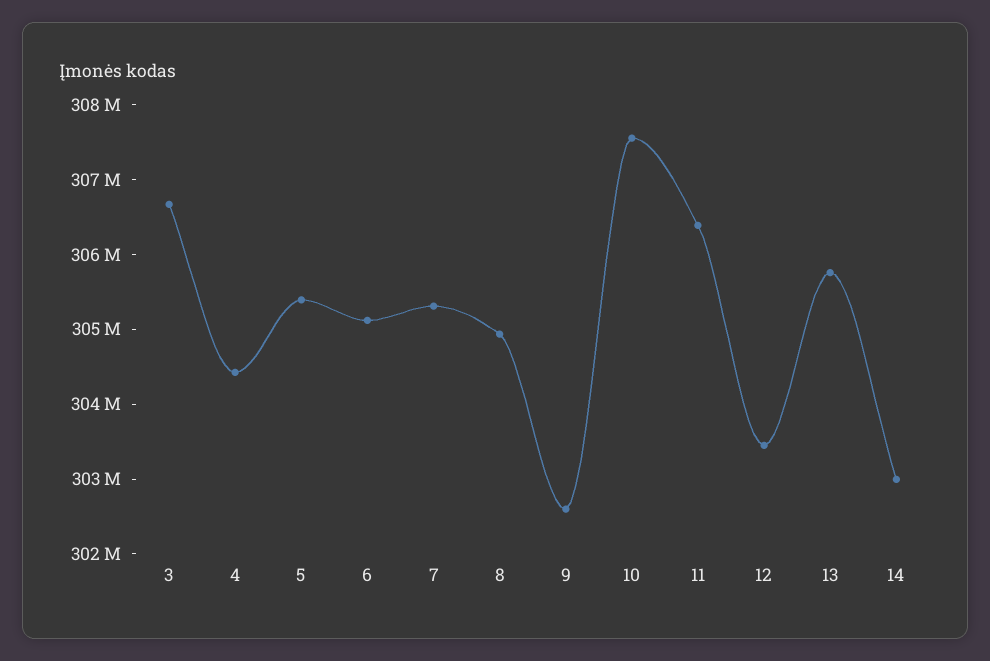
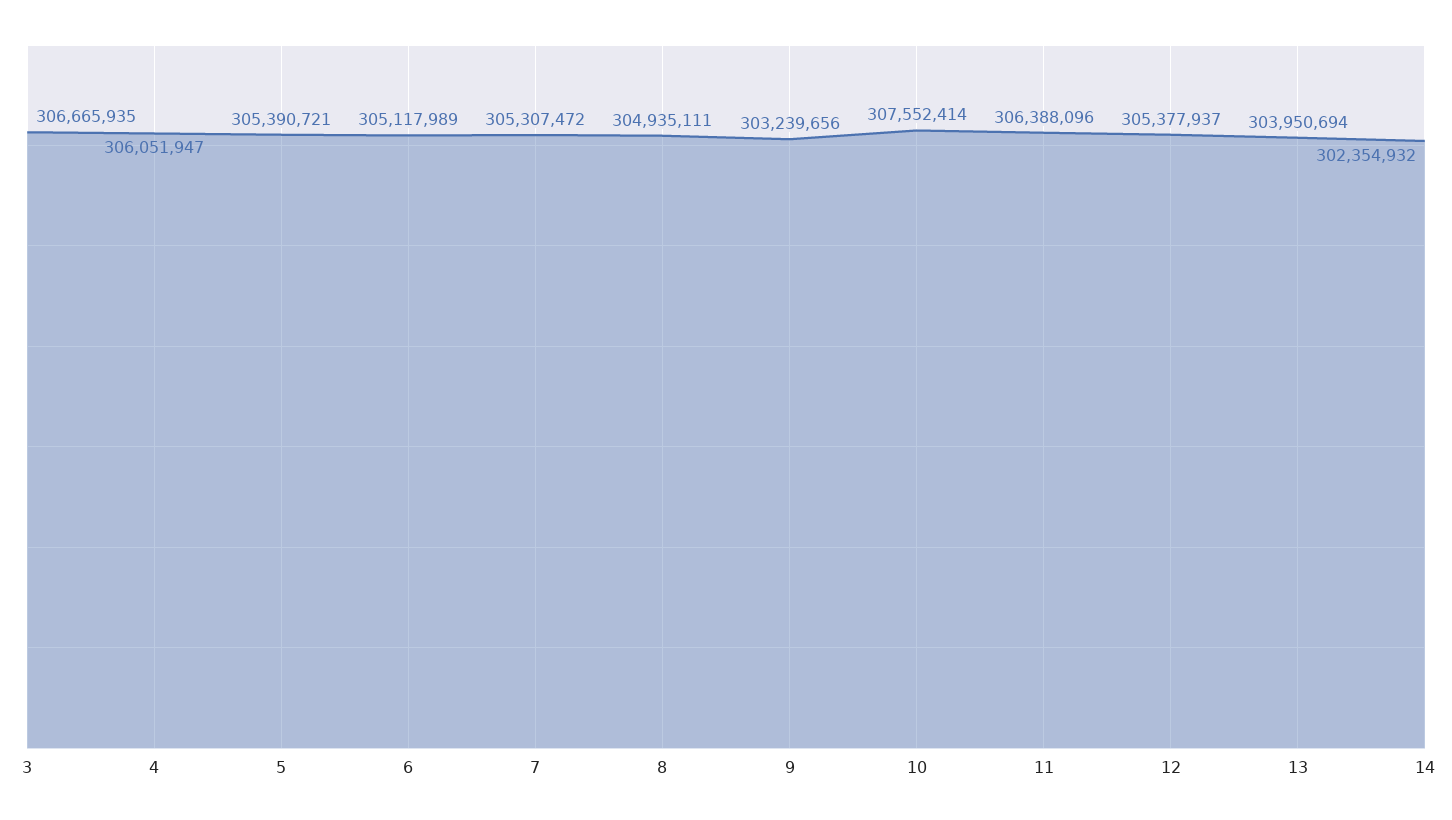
  {
    "3": 306665935,
-   "4": 304400000,
+   "4": 306051947,
    "5": 305390721,
    "6": 305117989,
    "7": 305307472,
    "8": 304935111,
-   "9": 302600000,
+   "9": 303239656,
    "10": 307552414,
    "11": 306388096,
-   "12": 303400000,
+   "12": 305377937,
-   "13": 305800000,
+   "13": 303950694,
-   "14": 303000000
+   "14": 302354932
  }

